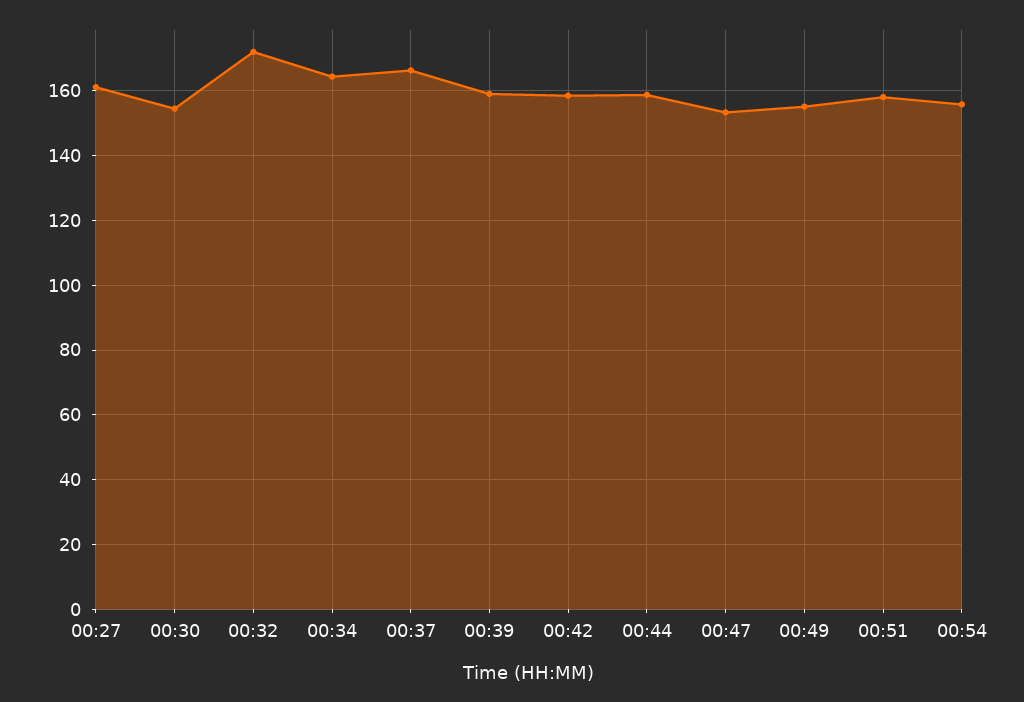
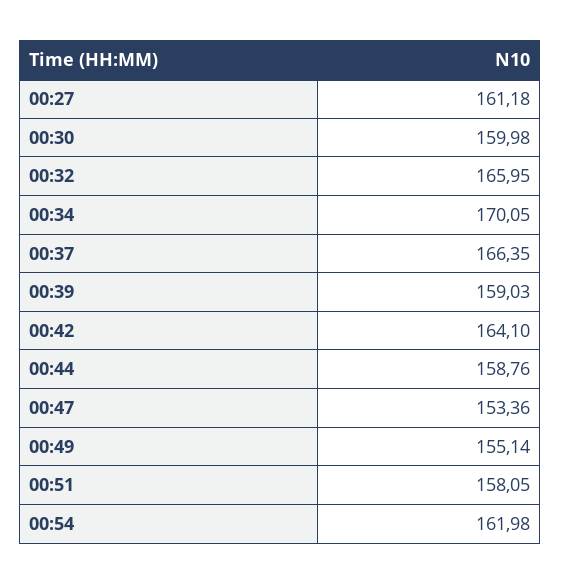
  {
    "00:27": 161.18,
-   "00:30": 154,
+   "00:30": 159.98,
-   "00:32": 172,
+   "00:32": 165.95,
-   "00:34": 164,
+   "00:34": 170.05,
    "00:37": 166.35,
    "00:39": 159.03,
-   "00:42": 158,
+   "00:42": 164.1,
    "00:44": 158.76,
    "00:47": 153.36,
    "00:49": 155.14,
    "00:51": 158.05,
-   "00:54": 156
+   "00:54": 161.98
  }

